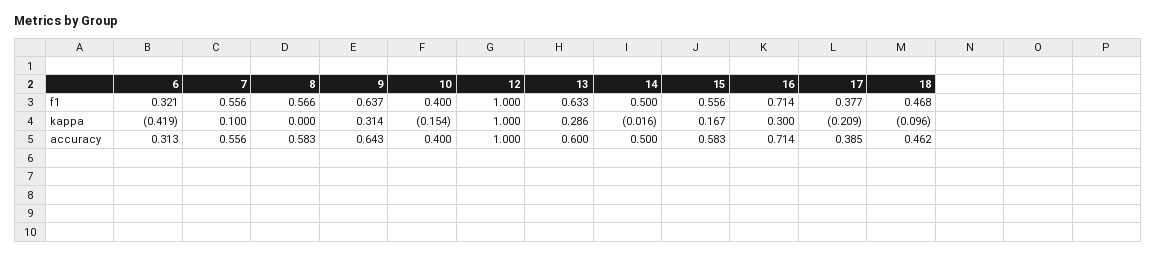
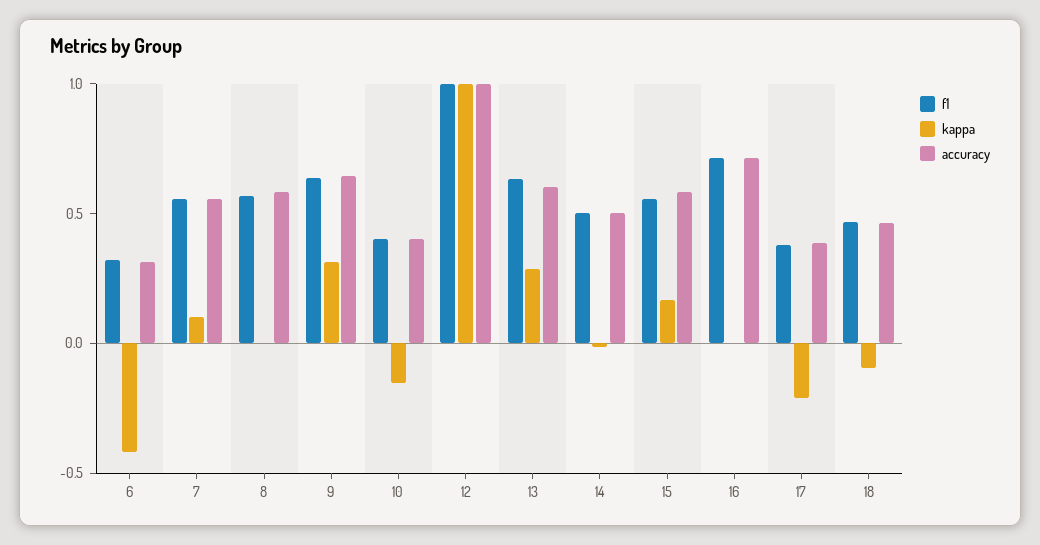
  {
    "f1": {
      "6": 0.321,
      "7": 0.556,
      "8": 0.566,
      "9": 0.637,
      "10": 0.4,
      "12": 1,
      "13": 0.633,
      "14": 0.5,
      "15": 0.556,
      "16": 0.714,
      "17": 0.377,
      "18": 0.468
    },
    "kappa": {
      "6": -0.419,
      "7": 0.1,
      "8": 0,
      "9": 0.314,
      "10": -0.154,
      "12": 1,
      "13": 0.286,
      "14": -0.016,
      "15": 0.167,
-     "16": 0.3,
+     "16": 0,
      "17": -0.209,
      "18": -0.096
    },
    "accuracy": {
      "6": 0.313,
      "7": 0.556,
      "8": 0.583,
      "9": 0.643,
      "10": 0.4,
      "12": 1,
      "13": 0.6,
      "14": 0.5,
      "15": 0.583,
      "16": 0.714,
      "17": 0.385,
      "18": 0.462
    }
  }

